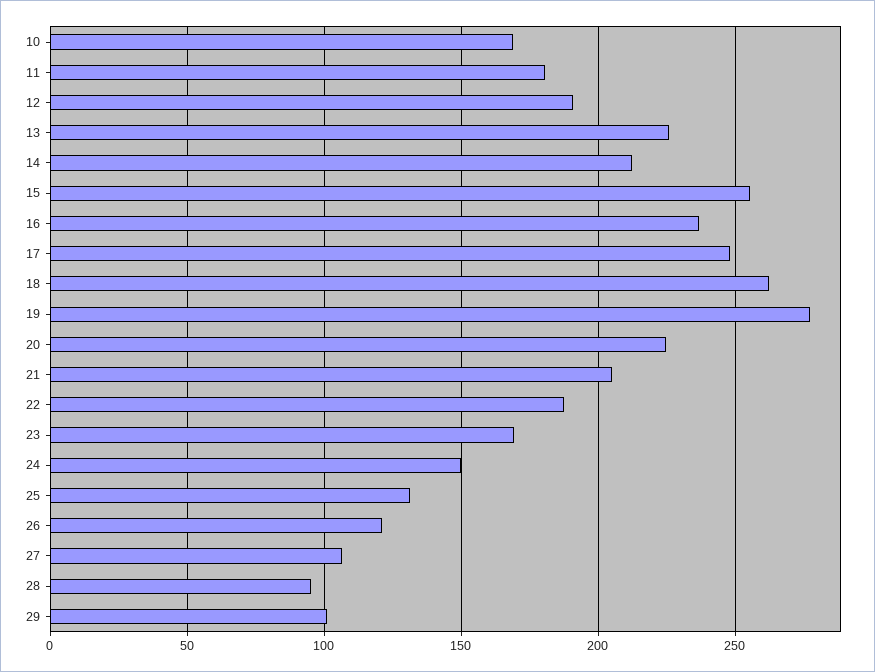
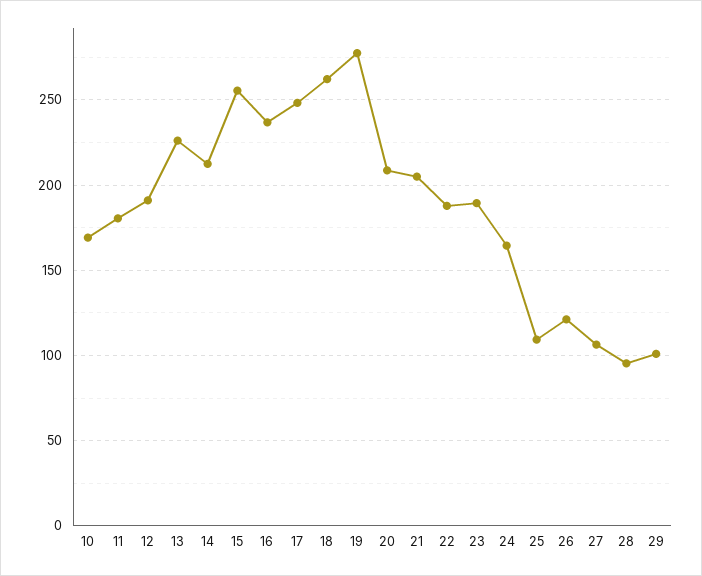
  {
    "10": 170,
    "11": 180,
    "12": 190,
    "13": 225,
    "14": 210,
    "15": 255,
    "16": 235,
    "17": 250,
    "18": 260,
    "19": 275,
-   "20": 225,
+   "20": 210,
    "21": 205,
    "22": 190,
-   "23": 170,
+   "23": 190,
-   "24": 150,
+   "24": 165,
-   "25": 130,
+   "25": 110,
    "26": 120,
    "27": 105,
    "28": 95,
    "29": 100
  }

